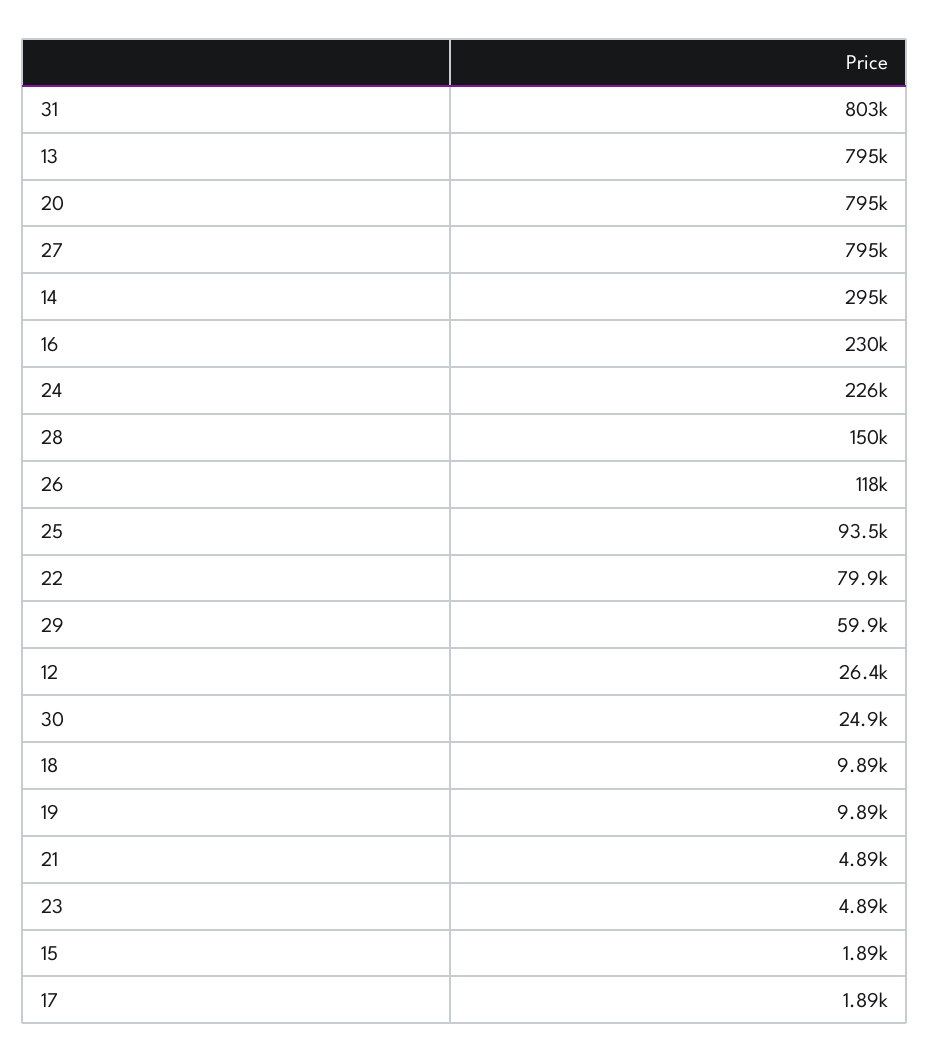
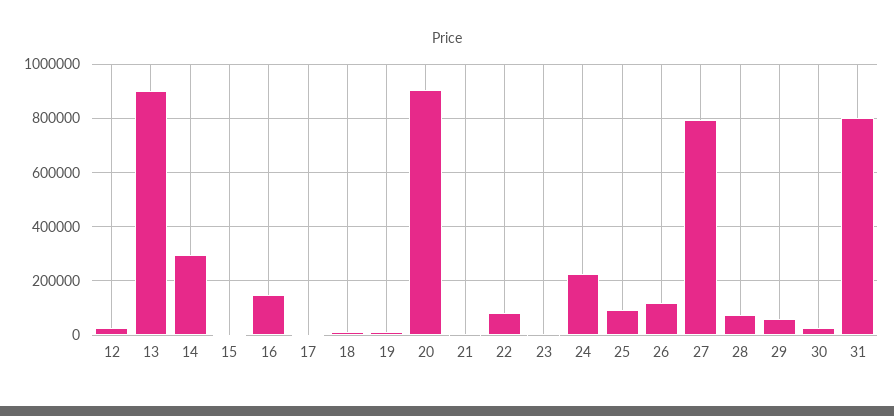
  {
    "31": 803000,
-   "13": 795000,
+   "13": 900000,
-   "20": 795000,
+   "20": 900000,
    "27": 795000,
    "14": 295000,
-   "16": 230000,
+   "16": 150000,
    "24": 226000,
-   "28": 150000,
+   "28": 75000,
    "26": 118000,
    "25": 93500,
    "22": 79900,
    "29": 59900,
    "12": 26400,
    "30": 24900,
    "18": 9890,
    "19": 9890,
    "21": 4890,
    "23": 4890,
    "15": 1890,
    "17": 1890
  }

